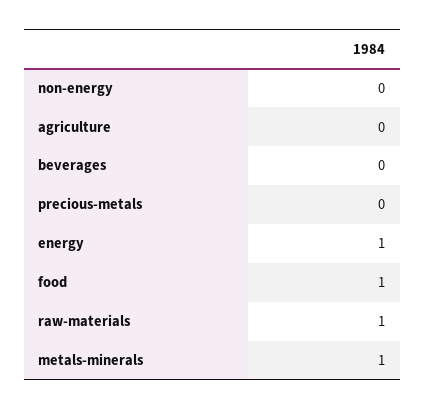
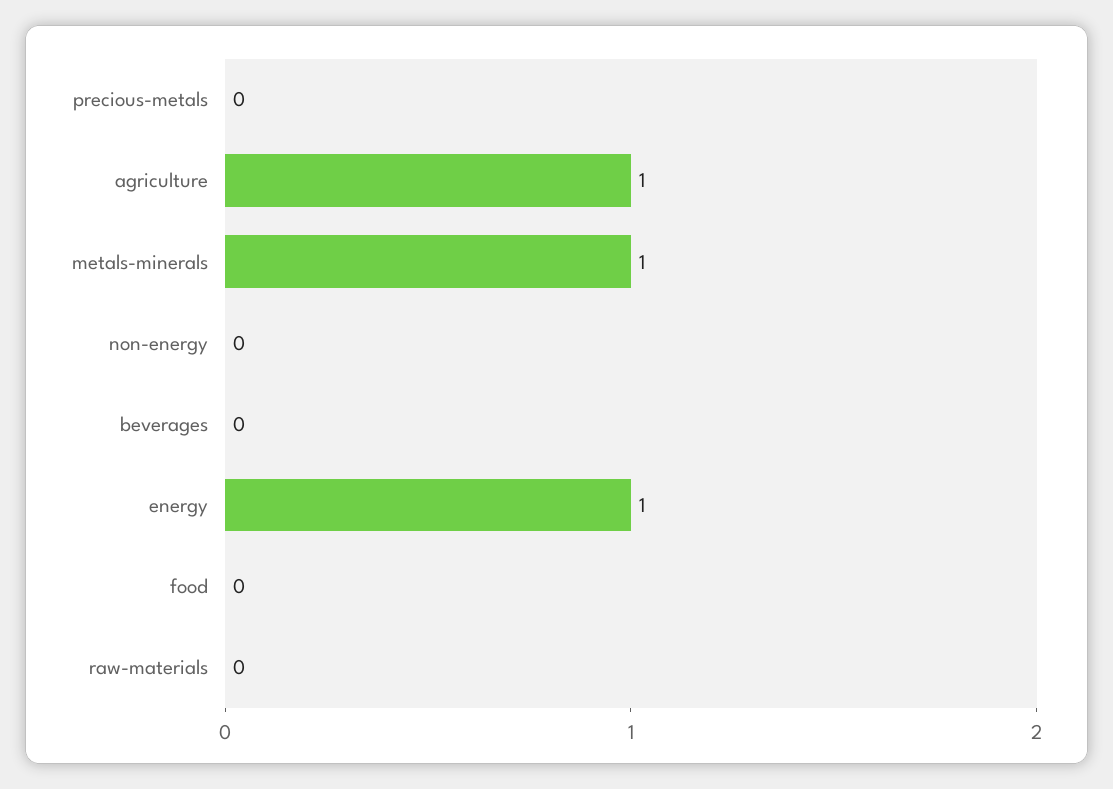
  {
    "non-energy": 0,
-   "agriculture": 0,
+   "agriculture": 1,
    "beverages": 0,
    "precious-metals": 0,
    "energy": 1,
-   "food": 1,
+   "food": 0,
-   "raw-materials": 1,
+   "raw-materials": 0,
    "metals-minerals": 1
  }

